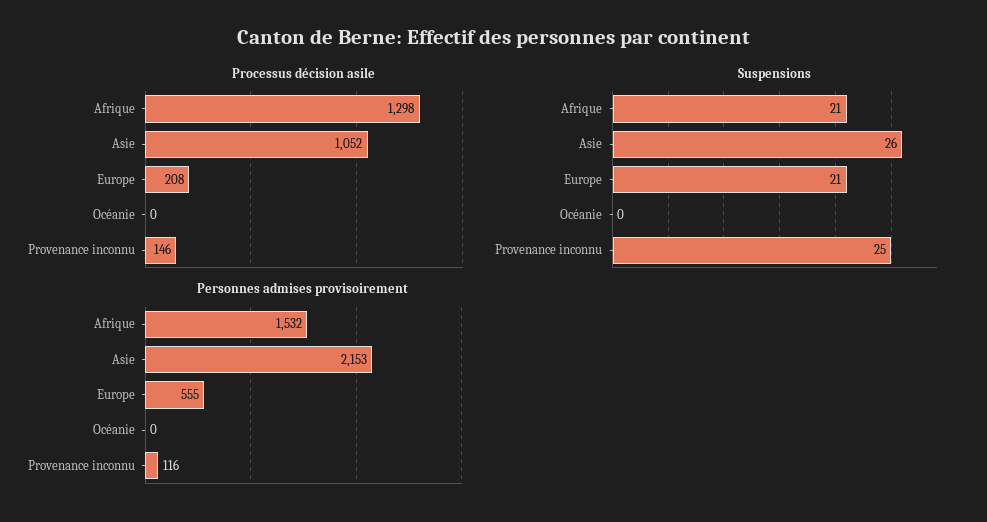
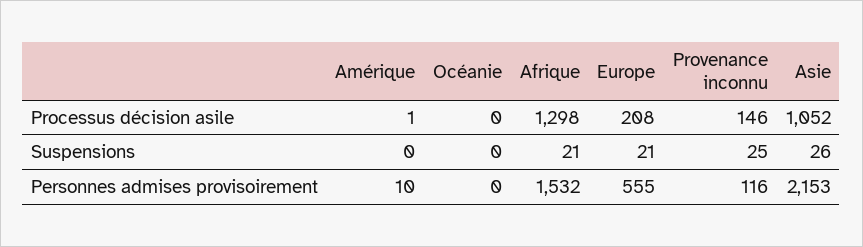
  {
    "Processus décision asile": {
      "Afrique": 1298,
      "Asie": 1052,
      "Europe": 208,
      "Océanie": 0,
-     "Provenance inconnu": 146
+     "Provenance inconnu": 146,
+     "Amérique": 1
    },
    "Suspensions": {
      "Afrique": 21,
      "Asie": 26,
      "Europe": 21,
      "Océanie": 0,
-     "Provenance inconnu": 25
+     "Provenance inconnu": 25,
+     "Amérique": 0
    },
    "Personnes admises provisoirement": {
      "Afrique": 1532,
      "Asie": 2153,
      "Europe": 555,
      "Océanie": 0,
-     "Provenance inconnu": 116
+     "Provenance inconnu": 116,
+     "Amérique": 10
    }
  }

